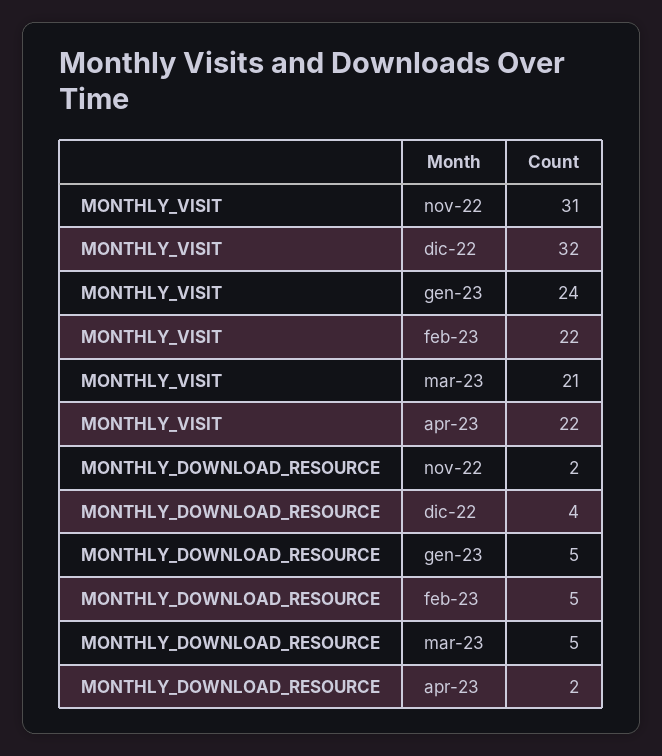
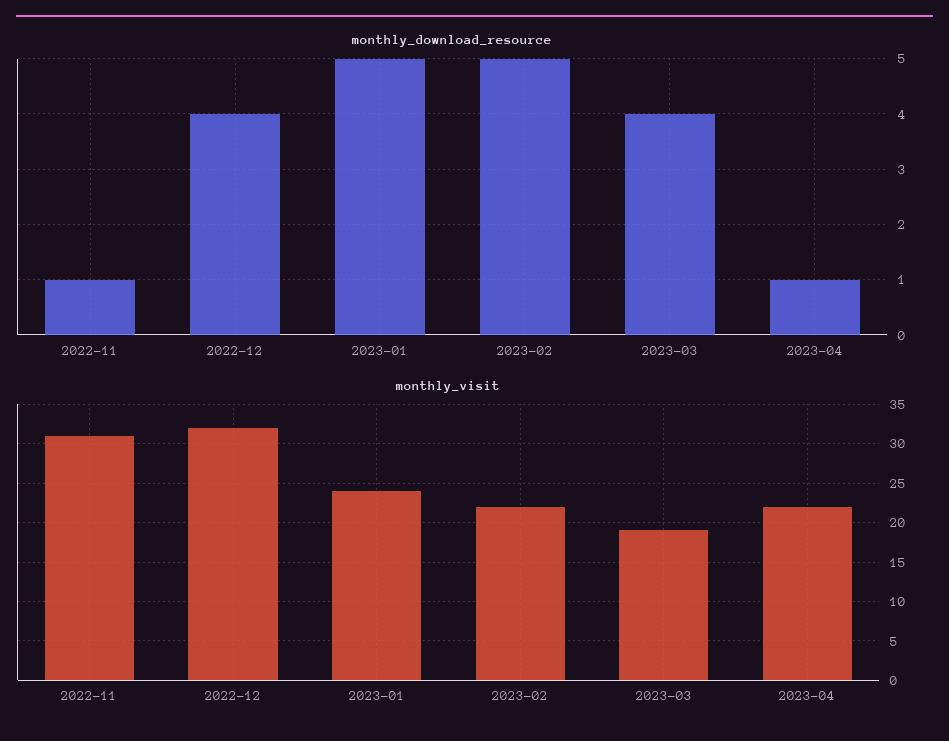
  {
    "MONTHLY_VISIT": {
      "nov-22": 31,
      "dic-22": 32,
      "gen-23": 24,
      "feb-23": 22,
-     "mar-23": 21,
+     "mar-23": 19,
      "apr-23": 22
    },
    "MONTHLY_DOWNLOAD_RESOURCE": {
-     "nov-22": 2,
+     "nov-22": 1,
      "dic-22": 4,
      "gen-23": 5,
      "feb-23": 5,
-     "mar-23": 5,
+     "mar-23": 4,
-     "apr-23": 2
+     "apr-23": 1
    }
  }

